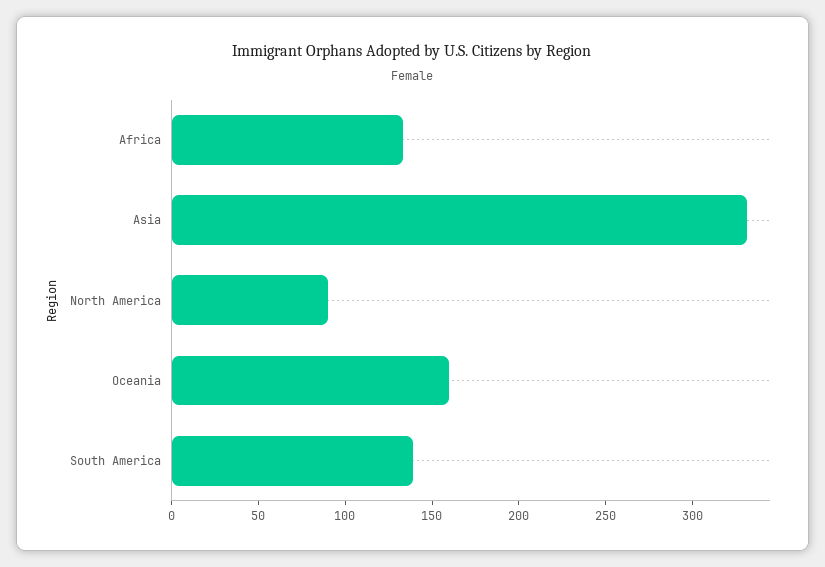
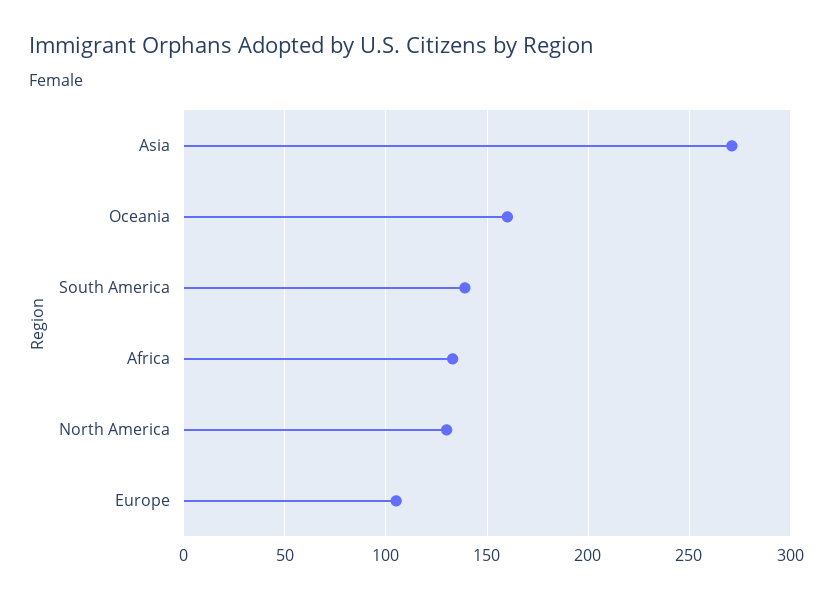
  {
    "Africa": 135,
-   "Asia": 330,
+   "Asia": 270,
-   "North America": 90,
+   "North America": 130,
    "Oceania": 160,
-   "South America": 140
+   "South America": 140,
+   "Europe": 105
  }

